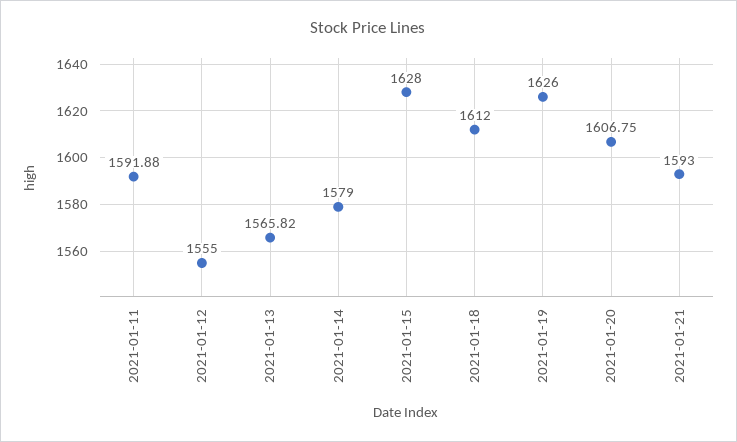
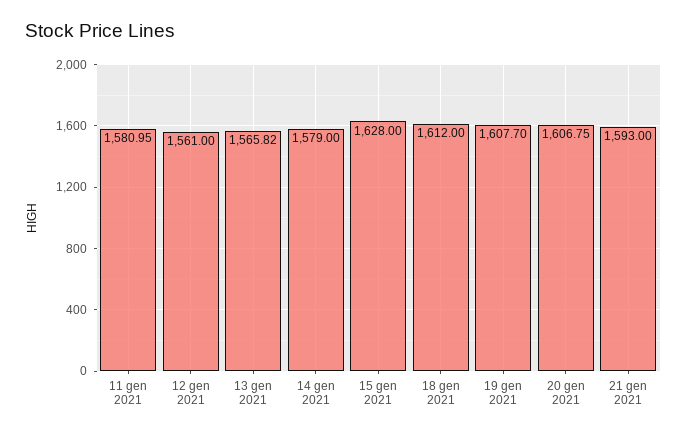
  {
-   "2021-01-11": 1591.88,
+   "2021-01-11": 1580.95,
-   "2021-01-12": 1555,
+   "2021-01-12": 1561,
    "2021-01-13": 1565.82,
    "2021-01-14": 1579,
    "2021-01-15": 1628,
    "2021-01-18": 1612,
-   "2021-01-19": 1626,
+   "2021-01-19": 1607.7,
    "2021-01-20": 1606.75,
    "2021-01-21": 1593
  }

